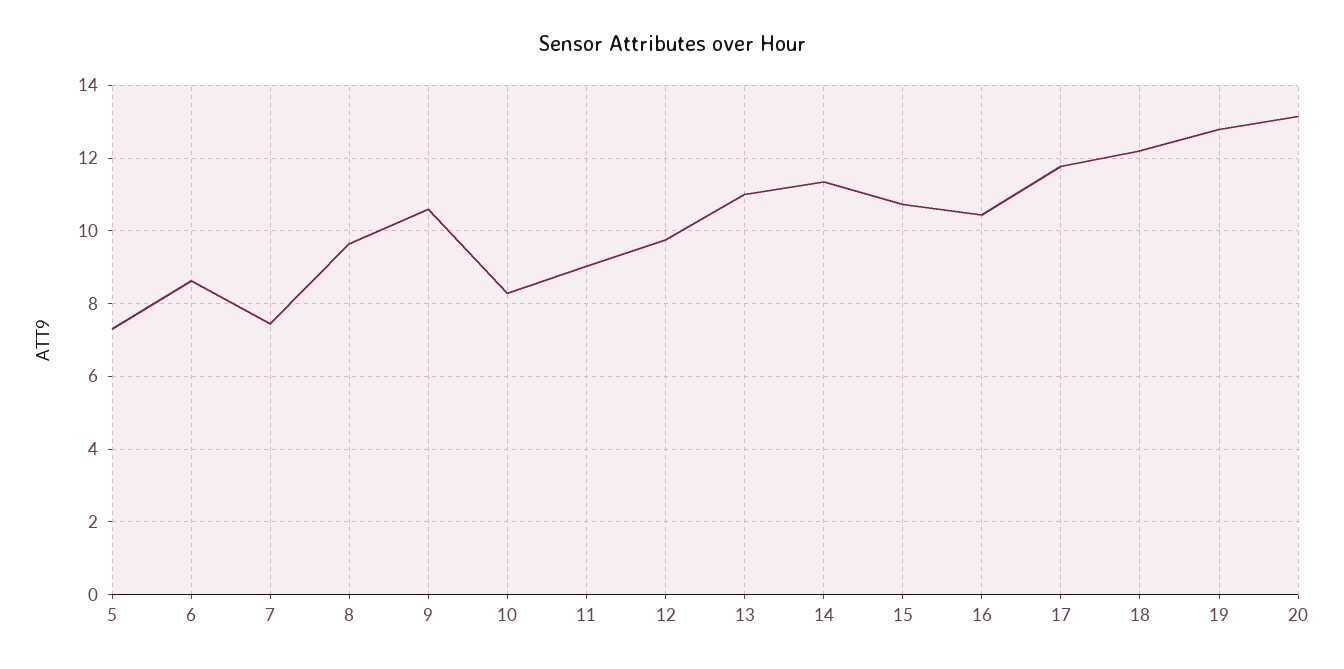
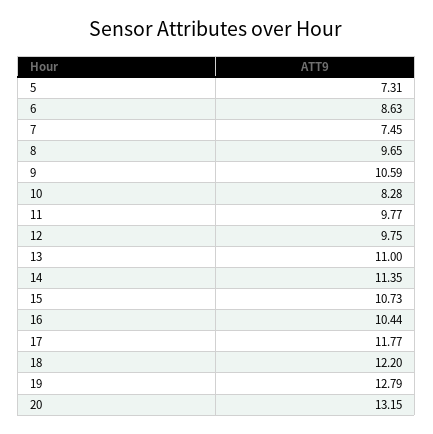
  {
    "5": 7.31,
    "6": 8.63,
    "7": 7.45,
    "8": 9.65,
    "9": 10.59,
    "10": 8.28,
-   "11": 9,
+   "11": 9.77,
    "12": 9.75,
    "13": 11,
    "14": 11.35,
    "15": 10.73,
    "16": 10.44,
    "17": 11.77,
    "18": 12.2,
    "19": 12.79,
    "20": 13.15
  }

